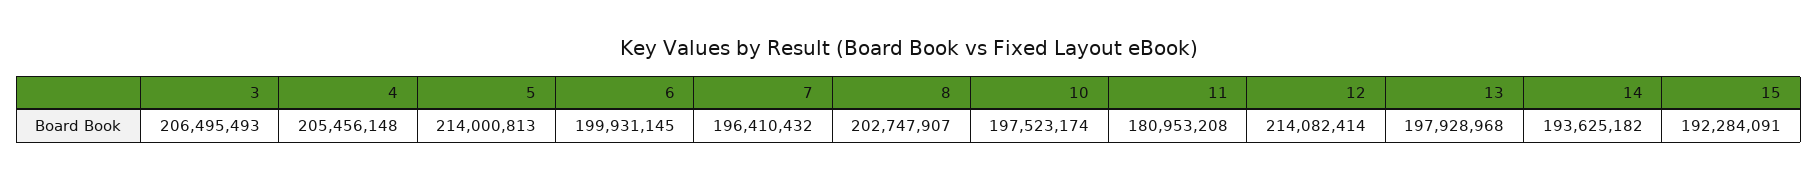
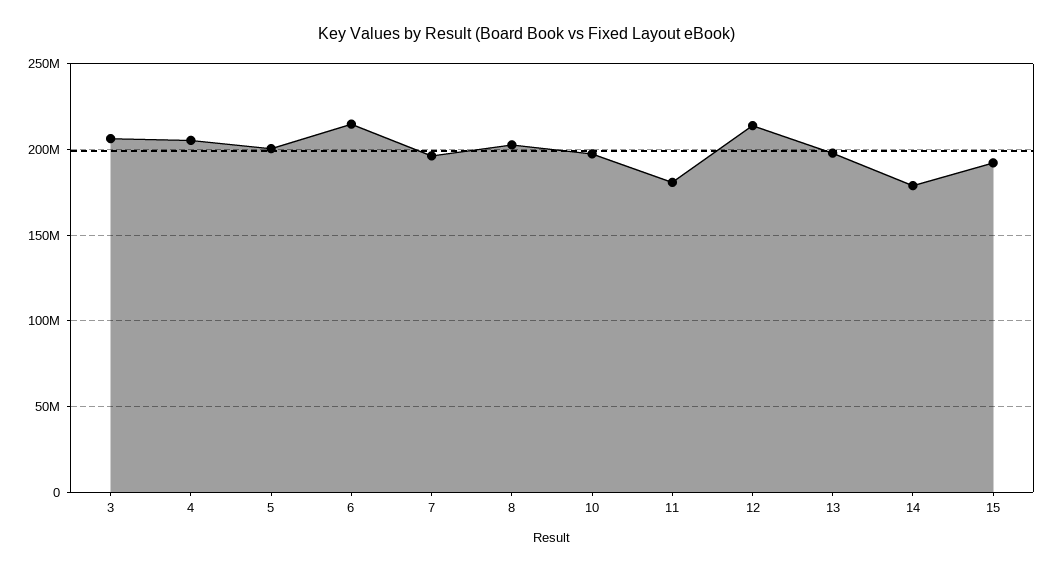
  {
    "3": 206495493,
    "4": 205456148,
-   "5": 214000813,
+   "5": 200000000,
-   "6": 199931145,
+   "6": 215000000,
    "7": 196410432,
    "8": 202747907,
    "10": 197523174,
    "11": 180953208,
    "12": 214082414,
    "13": 197928968,
-   "14": 193625182,
+   "14": 180000000,
    "15": 192284091
  }

